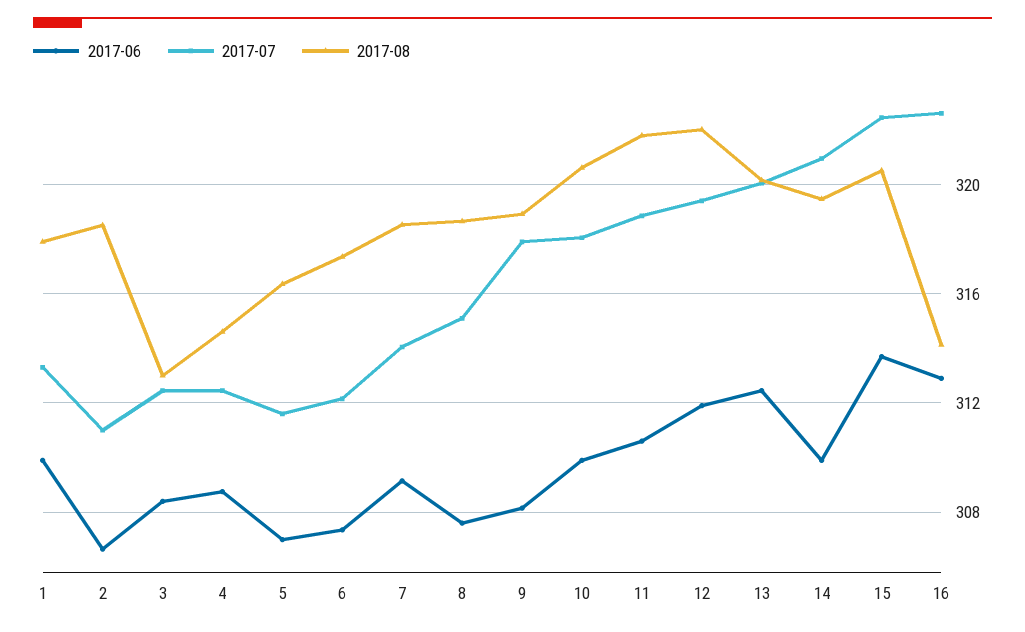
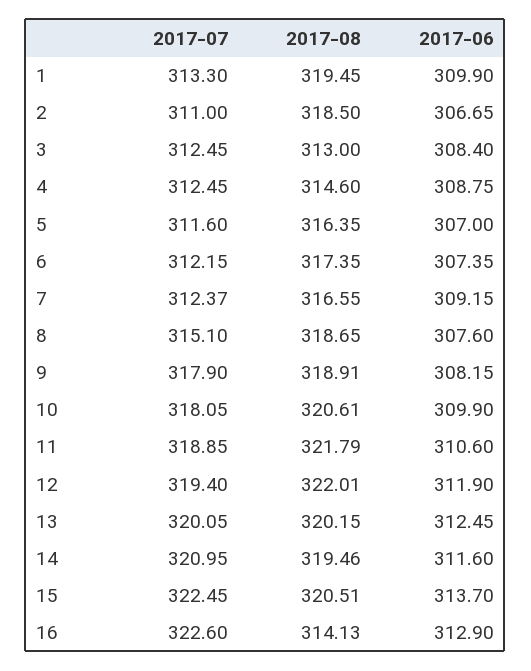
  {
    "2017-06": {
      "1": 309.9,
      "2": 306.65,
      "3": 308.4,
      "4": 308.75,
      "5": 307,
      "6": 307.35,
      "7": 309.15,
      "8": 307.6,
      "9": 308.15,
      "10": 309.9,
      "11": 310.6,
      "12": 311.9,
      "13": 312.45,
-     "14": 310,
+     "14": 311.6,
      "15": 313.7,
      "16": 312.9
    },
    "2017-07": {
      "1": 313.3,
      "2": 311,
      "3": 312.45,
      "4": 312.45,
      "5": 311.6,
      "6": 312.15,
-     "7": 314,
+     "7": 312.37,
      "8": 315.1,
      "9": 317.9,
      "10": 318.05,
      "11": 318.85,
      "12": 319.4,
      "13": 320.05,
      "14": 320.95,
      "15": 322.45,
      "16": 322.6
    },
    "2017-08": {
-     "1": 318,
+     "1": 319.45,
      "2": 318.5,
      "3": 313,
      "4": 314.6,
      "5": 316.35,
      "6": 317.35,
-     "7": 318.5,
+     "7": 316.55,
      "8": 318.65,
      "9": 318.91,
      "10": 320.61,
      "11": 321.79,
      "12": 322.01,
      "13": 320.15,
      "14": 319.46,
      "15": 320.51,
      "16": 314.13
    }
  }

